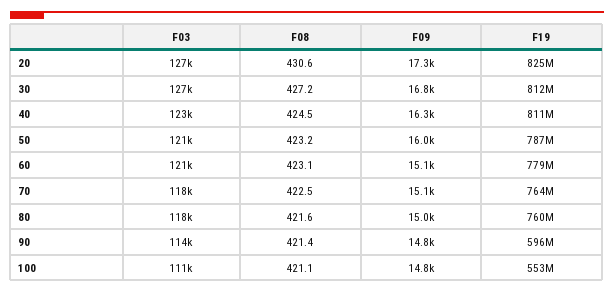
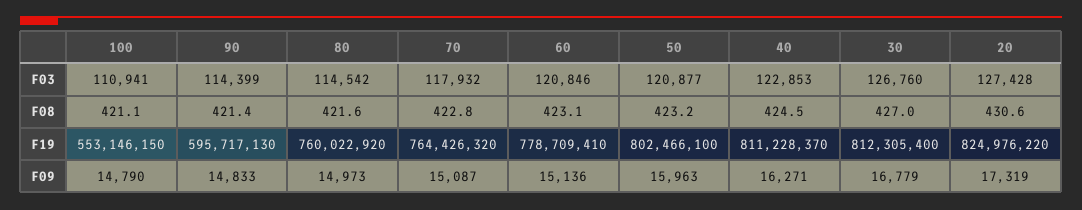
  {
    "F03": {
      "20": 127428,
      "30": 126760,
      "40": 122853,
      "50": 120877,
      "60": 120846,
      "70": 117932,
-     "80": 118000,
+     "80": 114542,
      "90": 114399,
      "100": 110941
    },
    "F08": {
      "20": 430.6,
-     "30": 427.2,
+     "30": 427,
      "40": 424.5,
      "50": 423.2,
      "60": 423.1,
-     "70": 422.5,
+     "70": 422.8,
      "80": 421.6,
      "90": 421.4,
      "100": 421.1
    },
    "F09": {
      "20": 17319,
      "30": 16779,
      "40": 16271,
      "50": 15963,
      "60": 15136,
      "70": 15087,
      "80": 14973,
      "90": 14833,
      "100": 14790
    },
    "F19": {
      "20": 824976220,
      "30": 812305400,
      "40": 811228370,
-     "50": 787000000,
+     "50": 802466100,
      "60": 778709410,
      "70": 764426320,
      "80": 760022920,
      "90": 595717130,
      "100": 553146150
    }
  }

